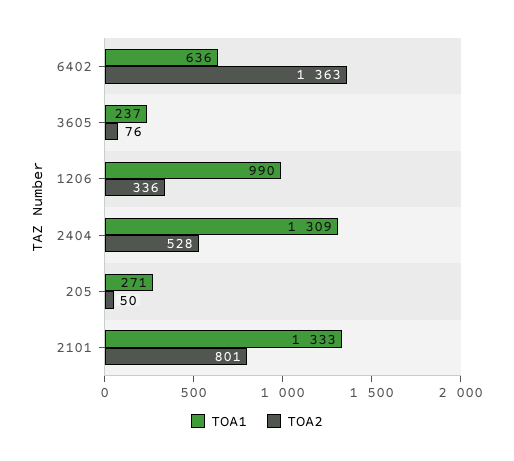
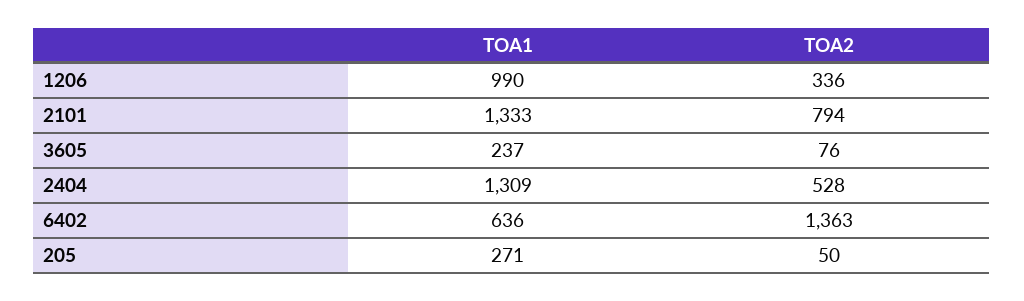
  {
    "TOA1": {
      "6402": 636,
      "3605": 237,
      "1206": 990,
      "2404": 1309,
      "205": 271,
      "2101": 1333
    },
    "TOA2": {
      "6402": 1363,
      "3605": 76,
      "1206": 336,
      "2404": 528,
      "205": 50,
-     "2101": 801
+     "2101": 794
    }
  }

